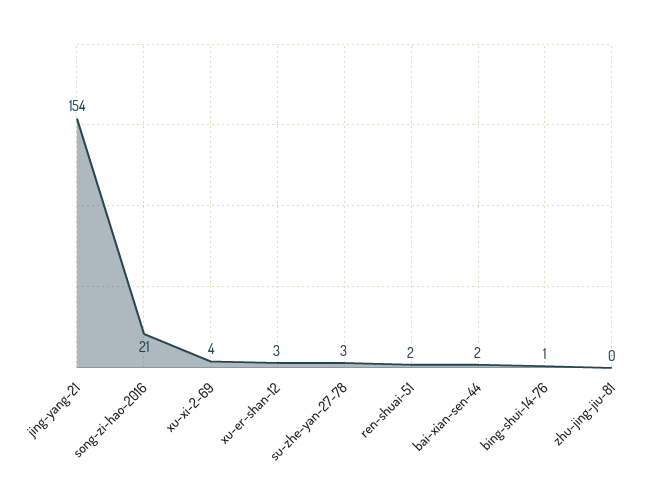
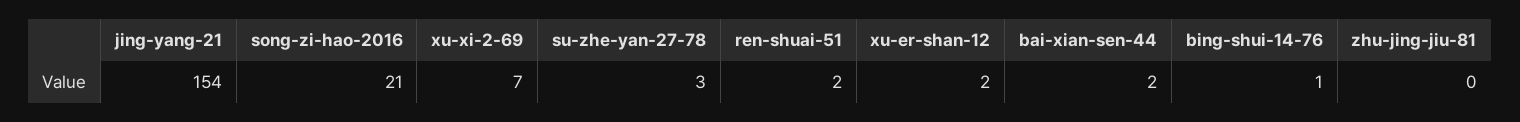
  {
    "jing-yang-21": 154,
    "song-zi-hao-2016": 21,
-   "xu-xi-2-69": 4,
+   "xu-xi-2-69": 7,
-   "xu-er-shan-12": 3,
+   "xu-er-shan-12": 2,
    "su-zhe-yan-27-78": 3,
    "ren-shuai-51": 2,
    "bai-xian-sen-44": 2,
    "bing-shui-14-76": 1,
    "zhu-jing-jiu-81": 0
  }

